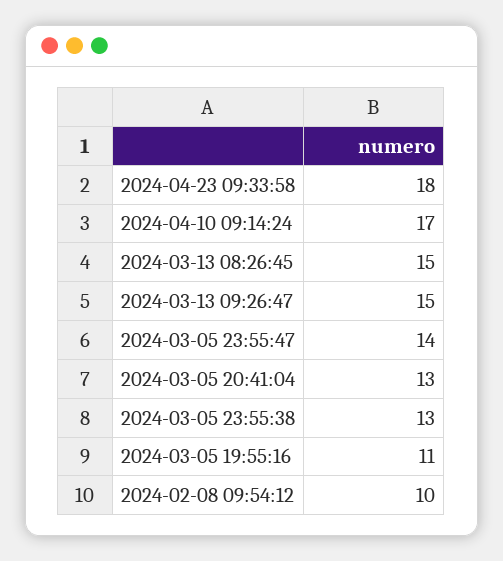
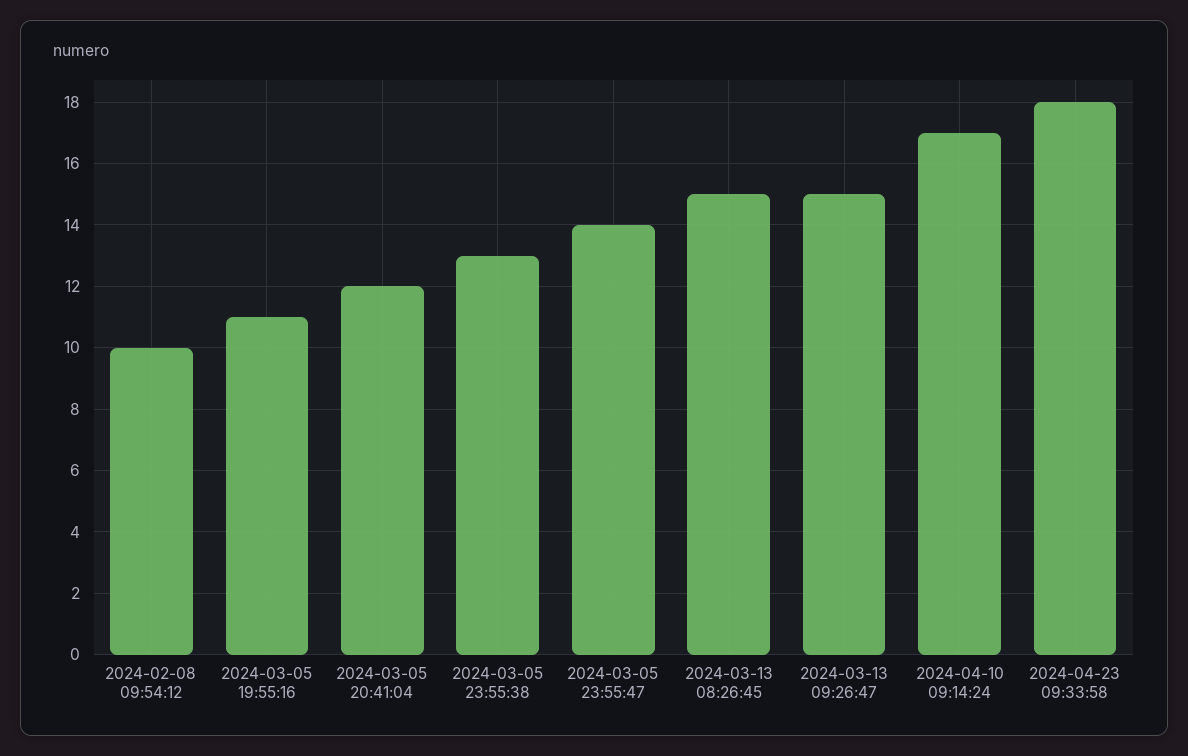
  {
    "2024-04-23 09:33:58": 18,
    "2024-04-10 09:14:24": 17,
    "2024-03-13 08:26:45": 15,
    "2024-03-13 09:26:47": 15,
    "2024-03-05 23:55:47": 14,
-   "2024-03-05 20:41:04": 13,
+   "2024-03-05 20:41:04": 12,
    "2024-03-05 23:55:38": 13,
    "2024-03-05 19:55:16": 11,
    "2024-02-08 09:54:12": 10
  }

